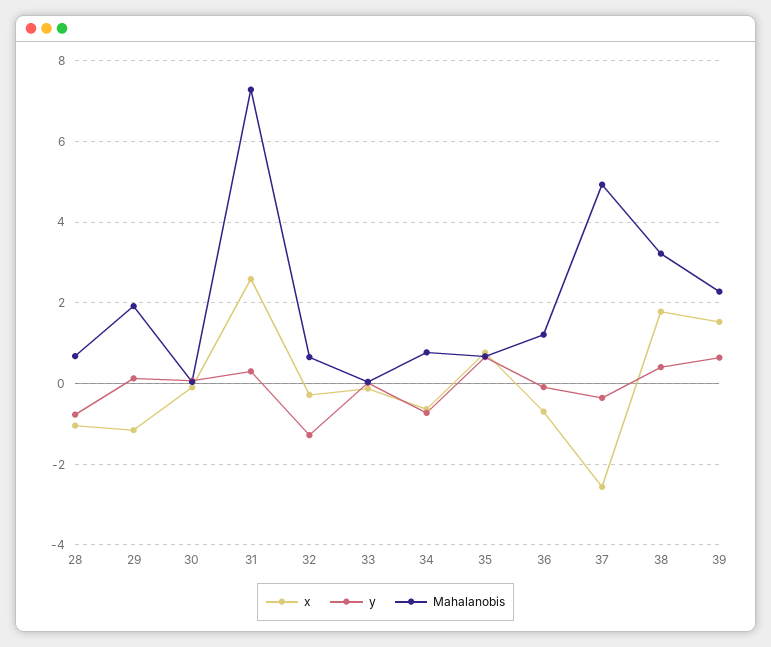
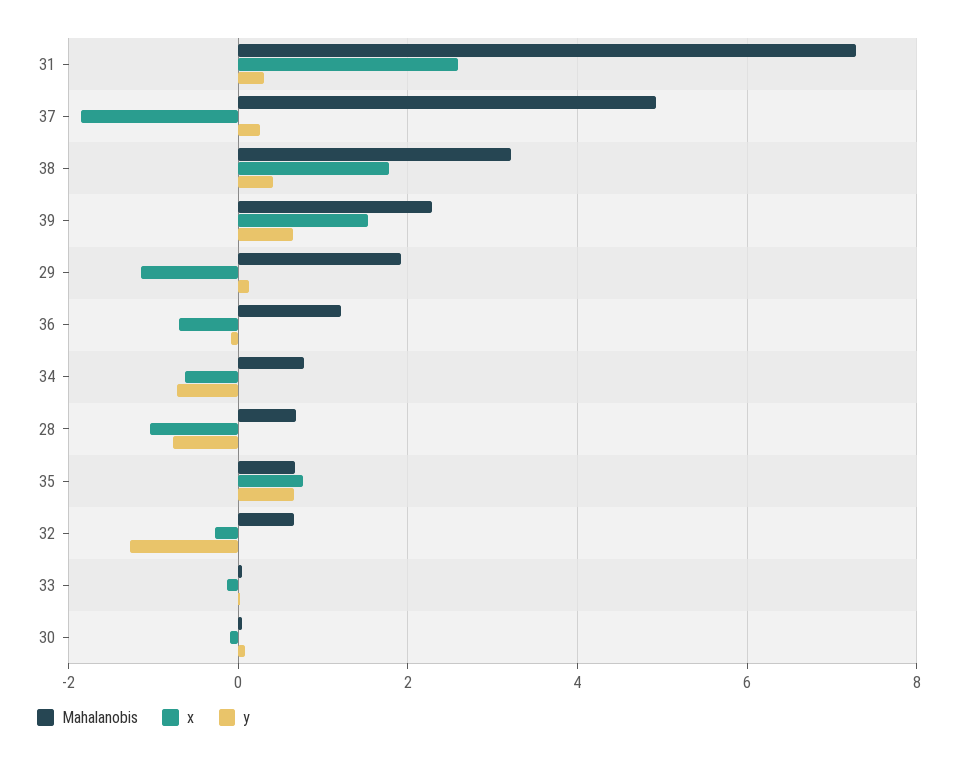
  {
    "x": {
      "28": -1,
      "29": -1.2,
      "30": 0,
      "31": 2.6,
      "32": -0.2,
      "33": -0.2,
      "34": -0.6,
      "35": 0.8,
      "36": -0.6,
-     "37": -2.6,
+     "37": -1.8,
      "38": 1.8,
      "39": 1.6
    },
    "y": {
      "28": -0.8,
      "29": 0.2,
      "30": 0,
      "31": 0.4,
      "32": -1.2,
      "33": 0,
      "34": -0.8,
      "35": 0.6,
      "36": 0,
-     "37": -0.4,
+     "37": 0.2,
      "38": 0.4,
      "39": 0.6
    },
    "Mahalanobis": {
      "28": 0.6,
      "29": 2,
      "30": 0,
      "31": 7.2,
      "32": 0.6,
      "33": 0,
      "34": 0.8,
      "35": 0.6,
      "36": 1.2,
      "37": 5,
      "38": 3.2,
      "39": 2.2
    }
  }

